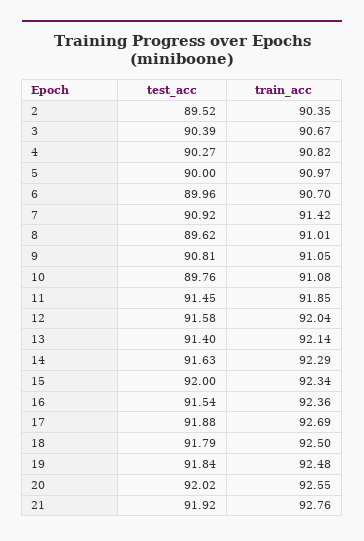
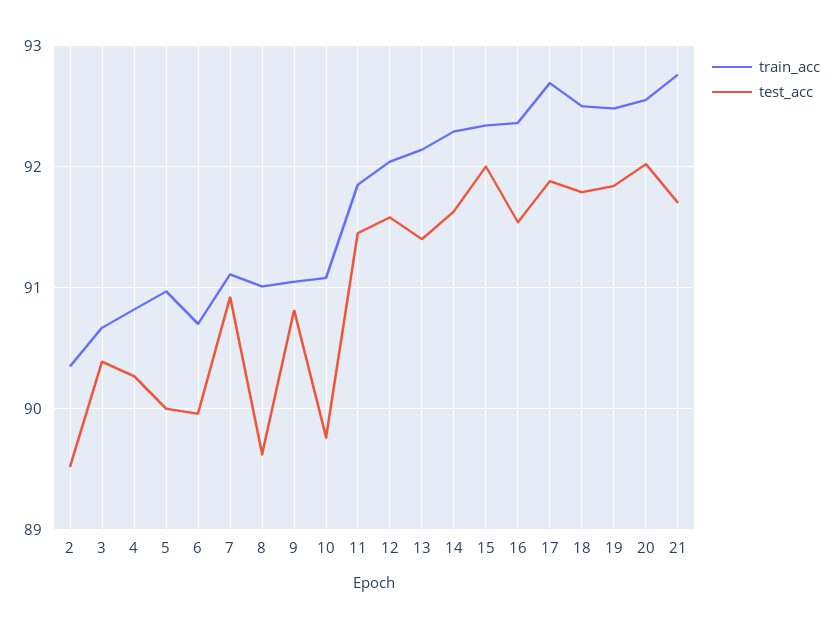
  {
    "test_acc": {
      "2": 89.52,
      "3": 90.39,
      "4": 90.27,
      "5": 90,
      "6": 89.96,
      "7": 90.92,
      "8": 89.62,
      "9": 90.81,
      "10": 89.76,
      "11": 91.45,
      "12": 91.58,
      "13": 91.4,
      "14": 91.63,
      "15": 92,
      "16": 91.54,
      "17": 91.88,
      "18": 91.79,
      "19": 91.84,
      "20": 92.02,
-     "21": 91.92
+     "21": 91.7
    },
    "train_acc": {
      "2": 90.35,
      "3": 90.67,
      "4": 90.82,
      "5": 90.97,
      "6": 90.7,
-     "7": 91.42,
+     "7": 91.1,
      "8": 91.01,
      "9": 91.05,
      "10": 91.08,
      "11": 91.85,
      "12": 92.04,
      "13": 92.14,
      "14": 92.29,
      "15": 92.34,
      "16": 92.36,
      "17": 92.69,
      "18": 92.5,
      "19": 92.48,
      "20": 92.55,
      "21": 92.76
    }
  }

